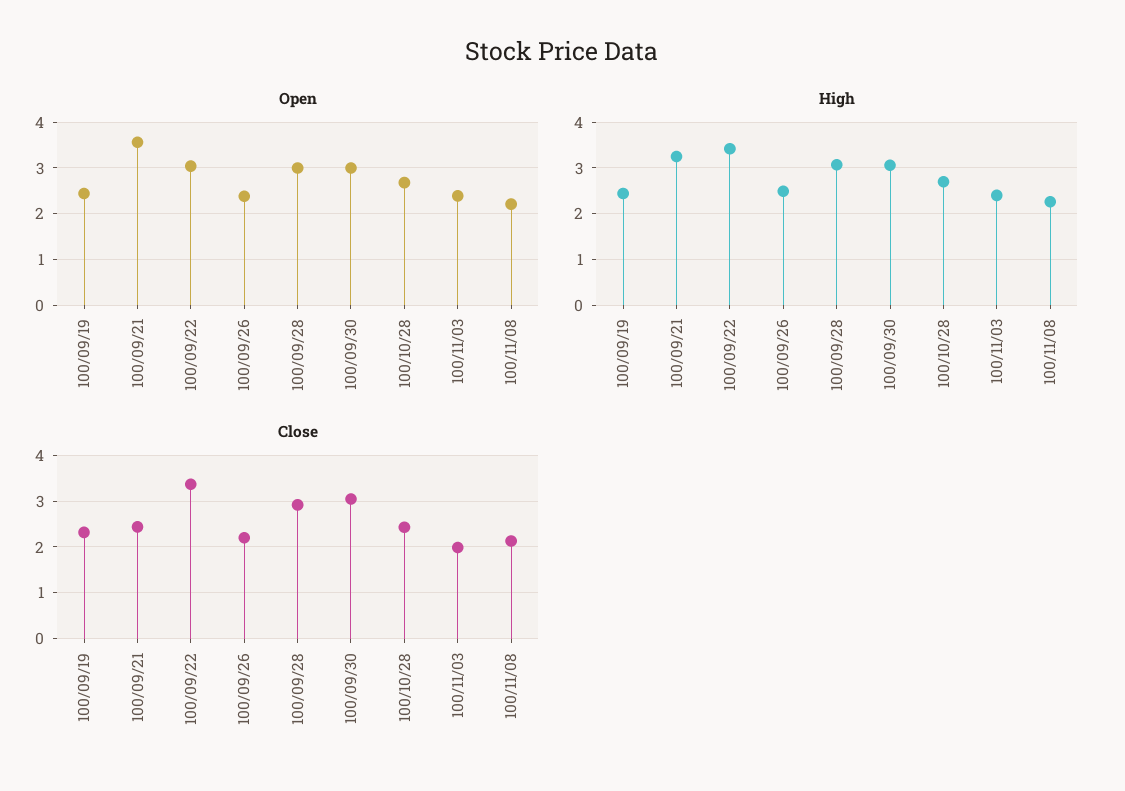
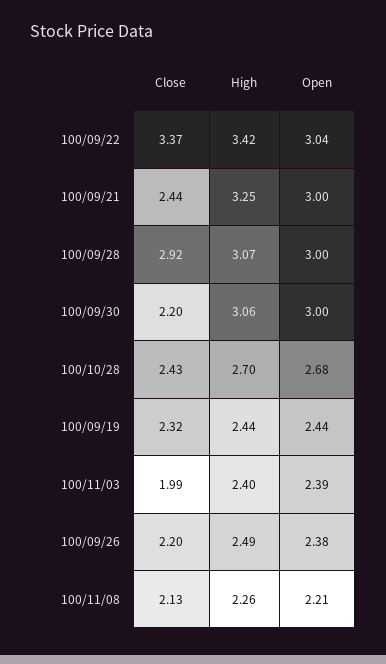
  {
    "Open": {
      "100/09/19": 2.44,
-     "100/09/21": 3.6,
+     "100/09/21": 3,
      "100/09/22": 3.04,
      "100/09/26": 2.38,
      "100/09/28": 3,
      "100/09/30": 3,
      "100/10/28": 2.68,
      "100/11/03": 2.39,
      "100/11/08": 2.21
    },
    "High": {
      "100/09/19": 2.44,
      "100/09/21": 3.25,
      "100/09/22": 3.42,
      "100/09/26": 2.49,
      "100/09/28": 3.07,
      "100/09/30": 3.06,
      "100/10/28": 2.7,
      "100/11/03": 2.4,
      "100/11/08": 2.26
    },
    "Close": {
      "100/09/19": 2.32,
      "100/09/21": 2.44,
      "100/09/22": 3.37,
      "100/09/26": 2.2,
      "100/09/28": 2.92,
-     "100/09/30": 3,
+     "100/09/30": 2.2,
      "100/10/28": 2.43,
      "100/11/03": 1.99,
      "100/11/08": 2.13
    }
  }

